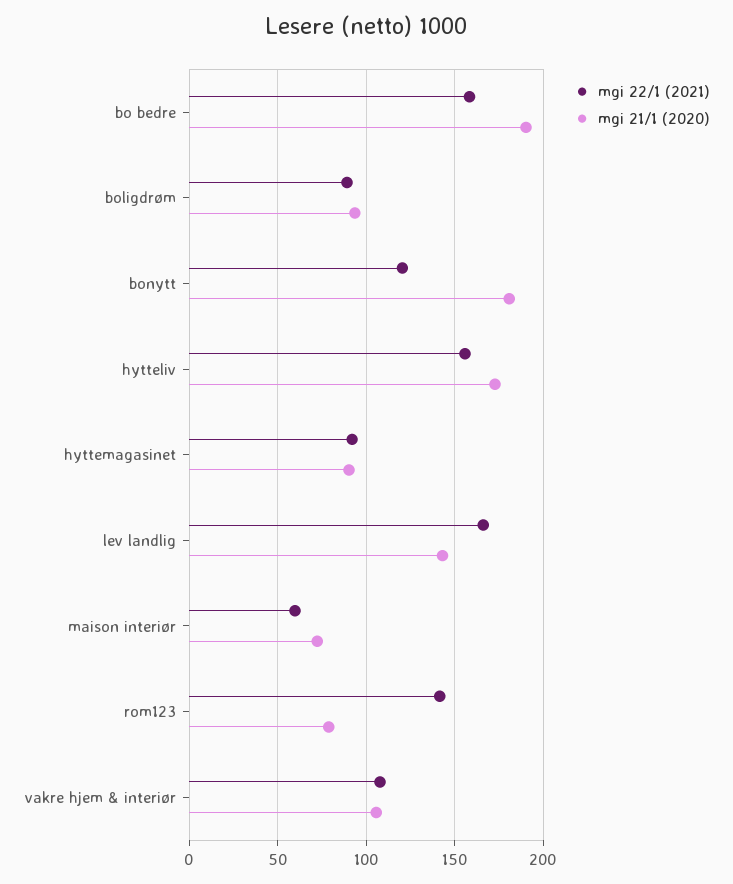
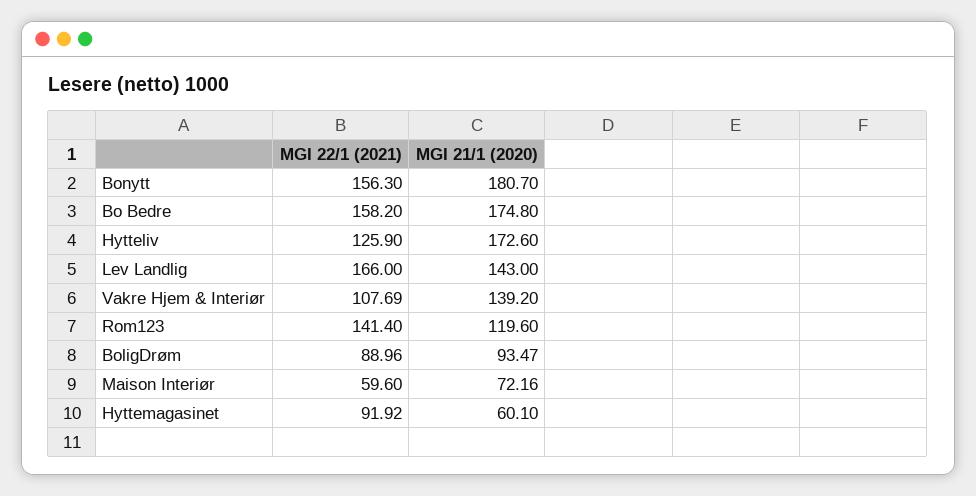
  {
    "mgi 22/1 (2021)": {
      "bo bedre": 158.2,
      "boligdrøm": 88.96,
-     "bonytt": 120,
+     "bonytt": 156.3,
-     "hytteliv": 155,
+     "hytteliv": 125.9,
      "hyttemagasinet": 91.92,
      "lev landlig": 166,
      "maison interiør": 59.6,
      "rom123": 141.4,
      "vakre hjem & interiør": 107.69
    },
    "mgi 21/1 (2020)": {
-     "bo bedre": 190,
+     "bo bedre": 174.8,
      "boligdrøm": 93.47,
      "bonytt": 180.7,
      "hytteliv": 172.6,
-     "hyttemagasinet": 90,
+     "hyttemagasinet": 60.1,
      "lev landlig": 143,
      "maison interiør": 72.16,
-     "rom123": 80,
+     "rom123": 119.6,
-     "vakre hjem & interiør": 105
+     "vakre hjem & interiør": 139.2
    }
  }

